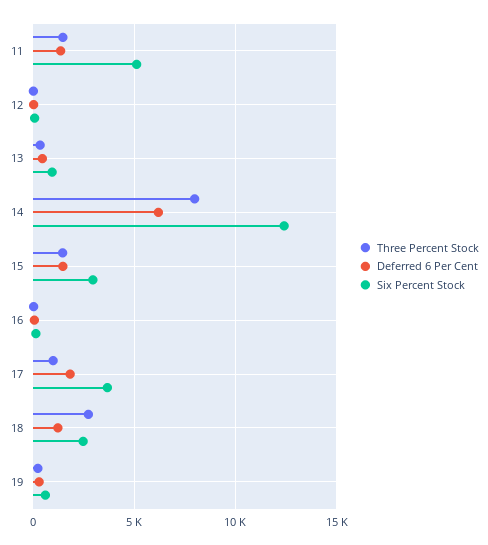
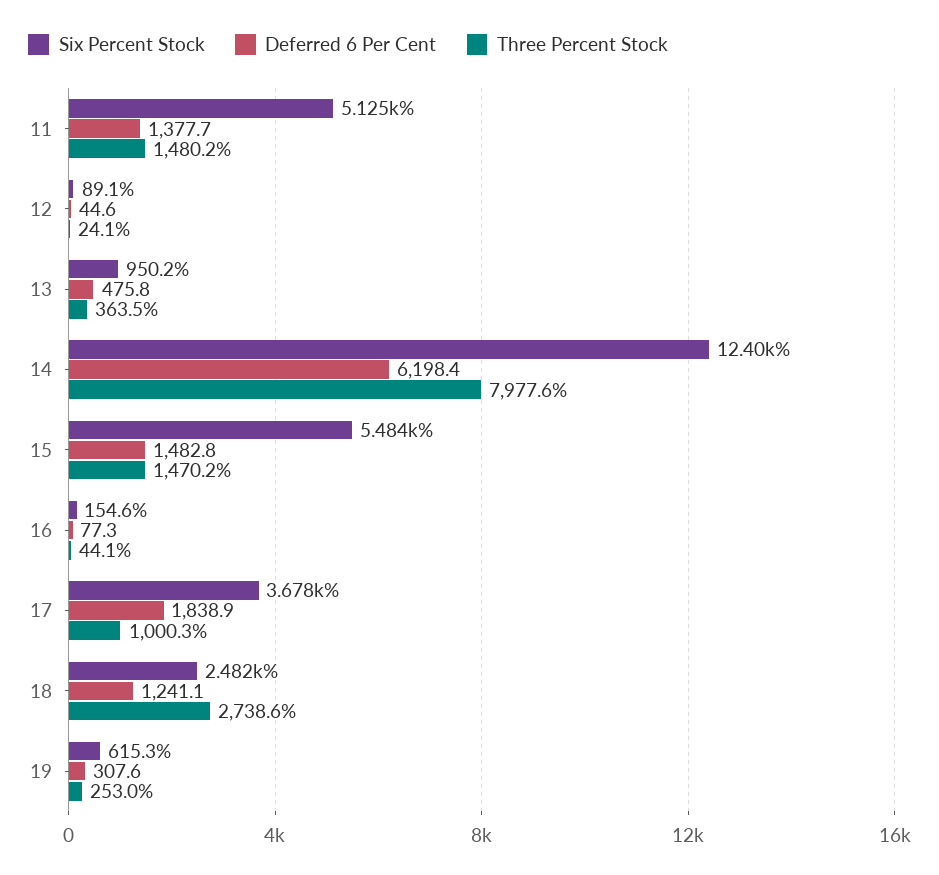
  {
    "Three Percent Stock": {
      "11": 1480.2,
      "12": 24.1,
      "13": 363.5,
      "14": 7977.6,
      "15": 1470.2,
      "16": 44.1,
      "17": 1000.3,
      "18": 2738.6,
      "19": 253
    },
    "Deferred 6 Per Cent": {
      "11": 1377.7,
      "12": 44.6,
      "13": 475.8,
      "14": 6198.4,
      "15": 1482.8,
      "16": 77.3,
      "17": 1838.9,
      "18": 1241.1,
      "19": 307.6
    },
    "Six Percent Stock": {
      "11": 5125,
      "12": 89.1,
      "13": 950.2,
      "14": 12400,
-     "15": 3000,
+     "15": 5484,
      "16": 154.6,
      "17": 3678,
      "18": 2482,
      "19": 615.3
    }
  }

